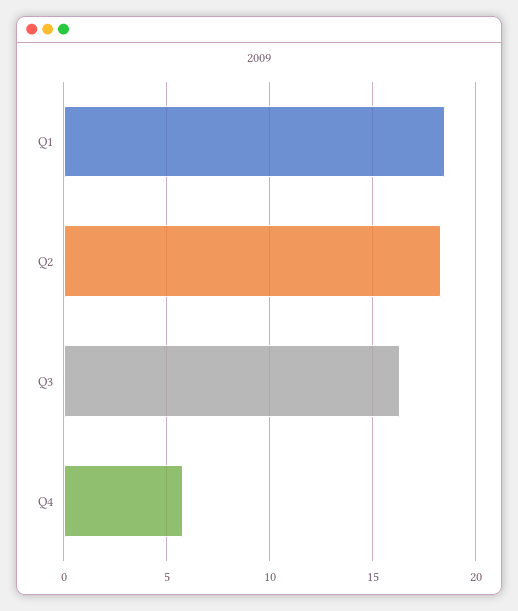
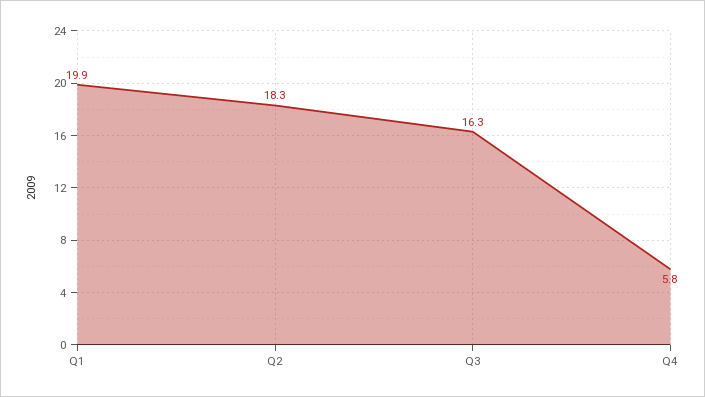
  {
-   "Q1": 18.5,
+   "Q1": 19.9,
    "Q2": 18.3,
    "Q3": 16.3,
    "Q4": 5.8
  }

